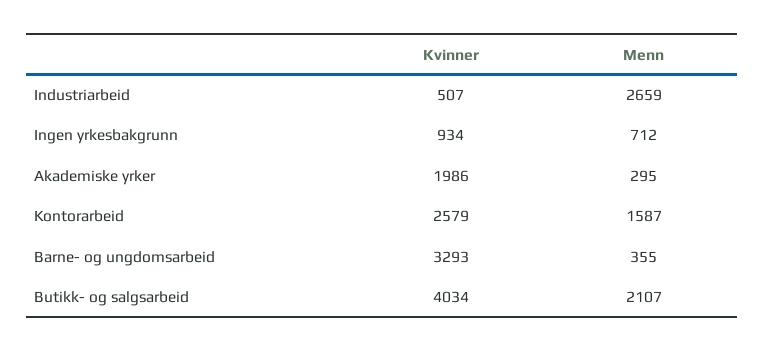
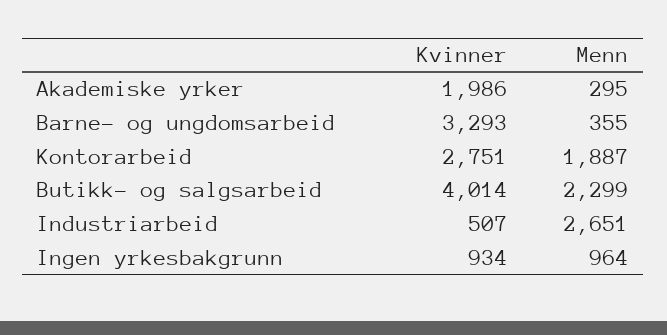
  {
    "Kvinner": {
      "Industriarbeid": 507,
      "Ingen yrkesbakgrunn": 934,
      "Akademiske yrker": 1986,
-     "Kontorarbeid": 2579,
+     "Kontorarbeid": 2751,
      "Barne- og ungdomsarbeid": 3293,
-     "Butikk- og salgsarbeid": 4034
+     "Butikk- og salgsarbeid": 4014
    },
    "Menn": {
-     "Industriarbeid": 2659,
+     "Industriarbeid": 2651,
-     "Ingen yrkesbakgrunn": 712,
+     "Ingen yrkesbakgrunn": 964,
      "Akademiske yrker": 295,
-     "Kontorarbeid": 1587,
+     "Kontorarbeid": 1887,
      "Barne- og ungdomsarbeid": 355,
-     "Butikk- og salgsarbeid": 2107
+     "Butikk- og salgsarbeid": 2299
    }
  }

